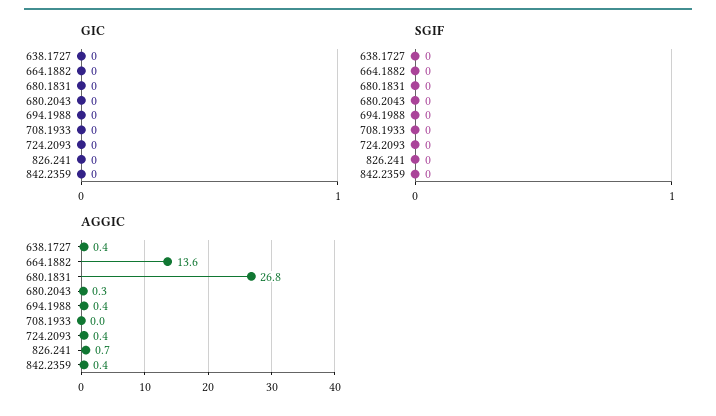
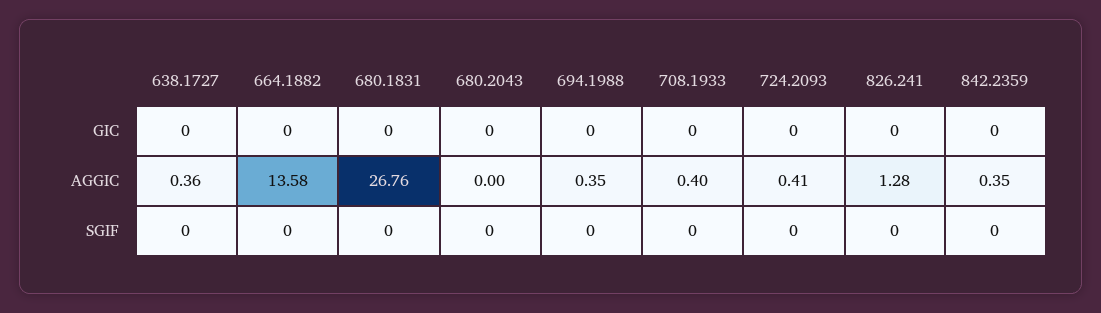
  {
    "GIC": {
      "638.1727": 0,
      "664.1882": 0,
      "680.1831": 0,
      "680.2043": 0,
      "694.1988": 0,
      "708.1933": 0,
      "724.2093": 0,
      "826.241": 0,
      "842.2359": 0
    },
    "SGIF": {
      "638.1727": 0,
      "664.1882": 0,
      "680.1831": 0,
      "680.2043": 0,
      "694.1988": 0,
      "708.1933": 0,
      "724.2093": 0,
      "826.241": 0,
      "842.2359": 0
    },
    "AGGIC": {
      "638.1727": 0.36,
      "664.1882": 13.58,
      "680.1831": 26.76,
-     "680.2043": 0.3,
+     "680.2043": 0,
      "694.1988": 0.35,
-     "708.1933": 0,
+     "708.1933": 0.4,
      "724.2093": 0.41,
-     "826.241": 0.7,
+     "826.241": 1.28,
      "842.2359": 0.35
    }
  }

